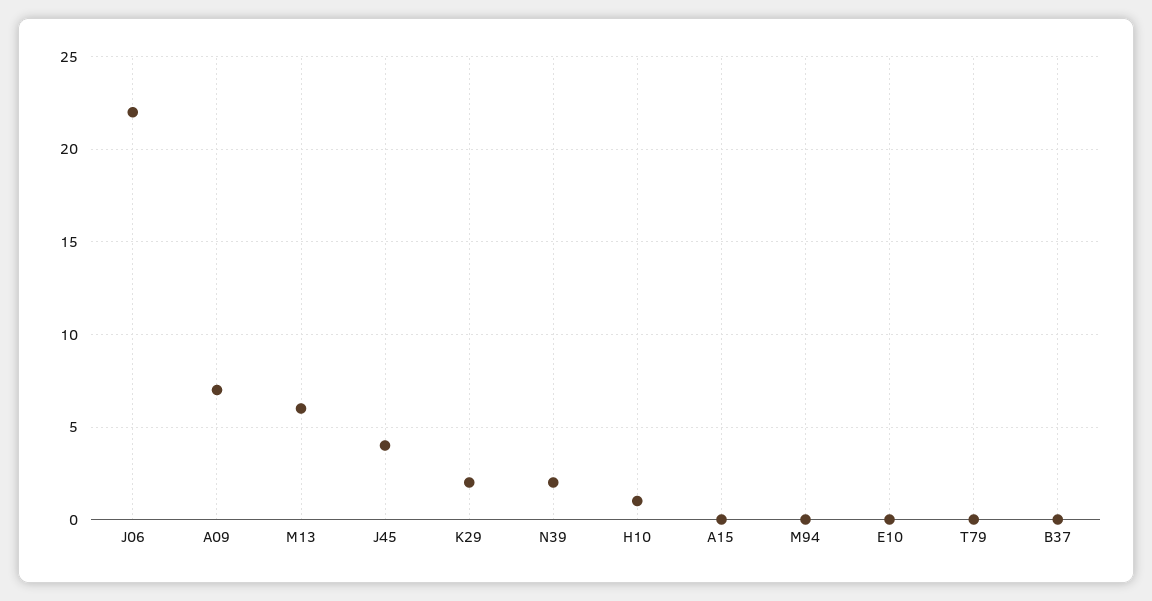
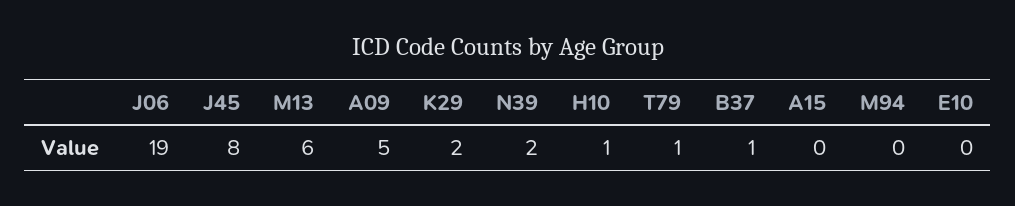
  {
-   "J06": 22,
+   "J06": 19,
-   "A09": 7,
+   "A09": 5,
    "M13": 6,
-   "J45": 4,
+   "J45": 8,
    "K29": 2,
    "N39": 2,
    "H10": 1,
    "A15": 0,
    "M94": 0,
    "E10": 0,
-   "T79": 0,
+   "T79": 1,
-   "B37": 0
+   "B37": 1
  }

